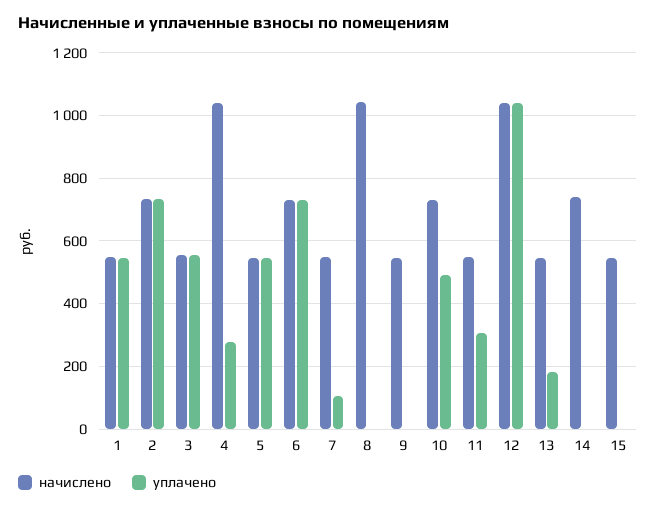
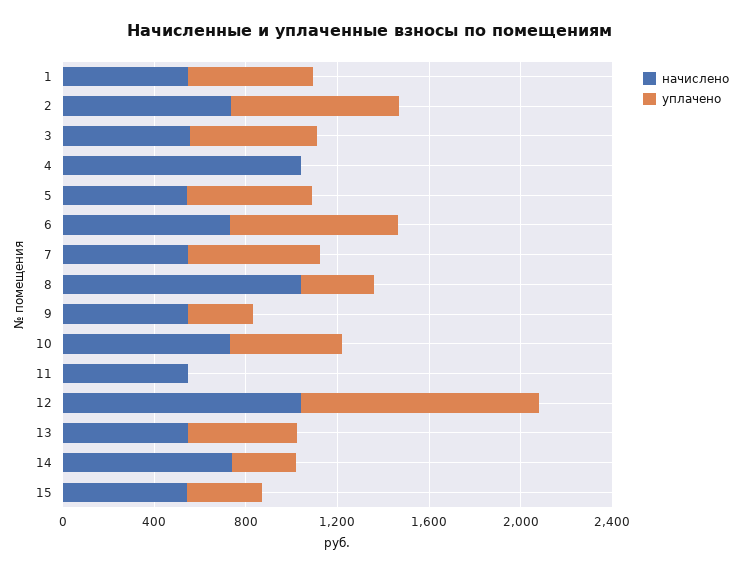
  {
    "начислено": {
      "1": 540,
      "2": 740,
      "3": 560,
      "4": 1040,
      "5": 540,
      "6": 740,
      "7": 540,
      "8": 1040,
      "9": 540,
      "10": 740,
      "11": 540,
      "12": 1040,
      "13": 540,
      "14": 740,
      "15": 540
    },
    "уплачено": {
      "1": 540,
      "2": 740,
      "3": 560,
-     "4": 280,
+     "4": 0,
      "5": 540,
      "6": 740,
-     "7": 100,
+     "7": 600,
-     "8": 0,
+     "8": 300,
-     "9": 0,
+     "9": 300,
      "10": 500,
-     "11": 300,
+     "11": 0,
      "12": 1040,
-     "13": 180,
+     "13": 500,
-     "14": 0,
+     "14": 300,
-     "15": 0
+     "15": 300
    }
  }

